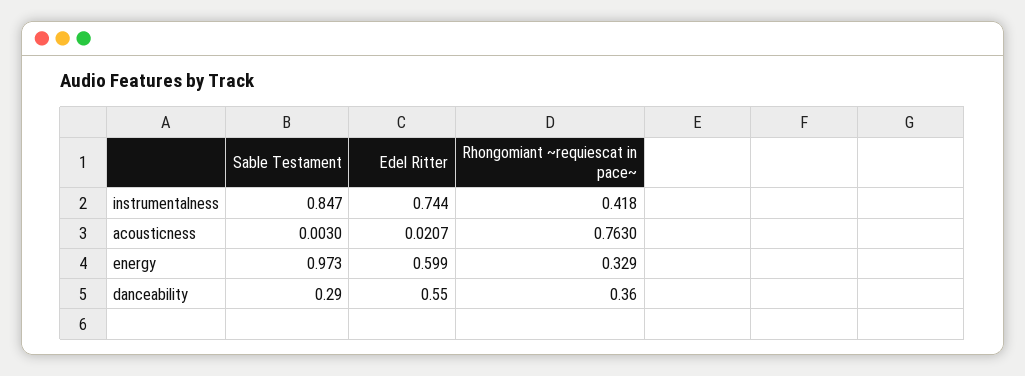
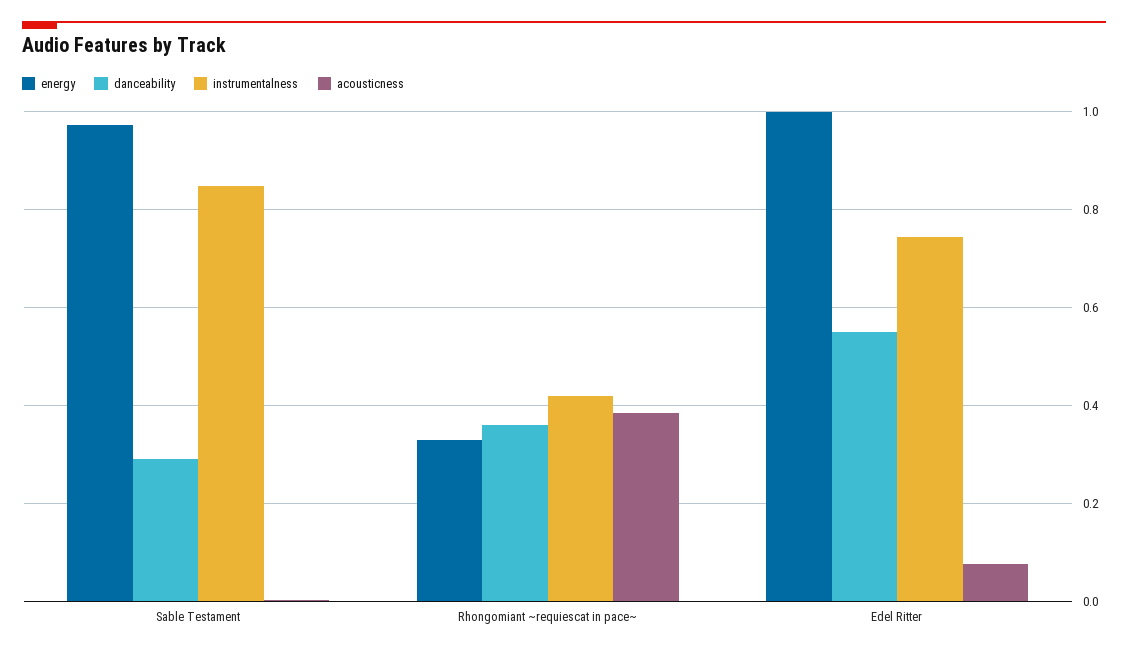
  {
    "instrumentalness": {
      "Sable Testament": 0.847,
      "Edel Ritter": 0.744,
      "Rhongomiant ~requiescat in pace~": 0.418
    },
    "acousticness": {
      "Sable Testament": 0.003,
-     "Edel Ritter": 0.0207,
+     "Edel Ritter": 0.08,
-     "Rhongomiant ~requiescat in pace~": 0.763
+     "Rhongomiant ~requiescat in pace~": 0.38
    },
    "energy": {
      "Sable Testament": 0.973,
-     "Edel Ritter": 0.599,
+     "Edel Ritter": 1,
      "Rhongomiant ~requiescat in pace~": 0.329
    },
    "danceability": {
      "Sable Testament": 0.29,
      "Edel Ritter": 0.55,
      "Rhongomiant ~requiescat in pace~": 0.36
    }
  }

